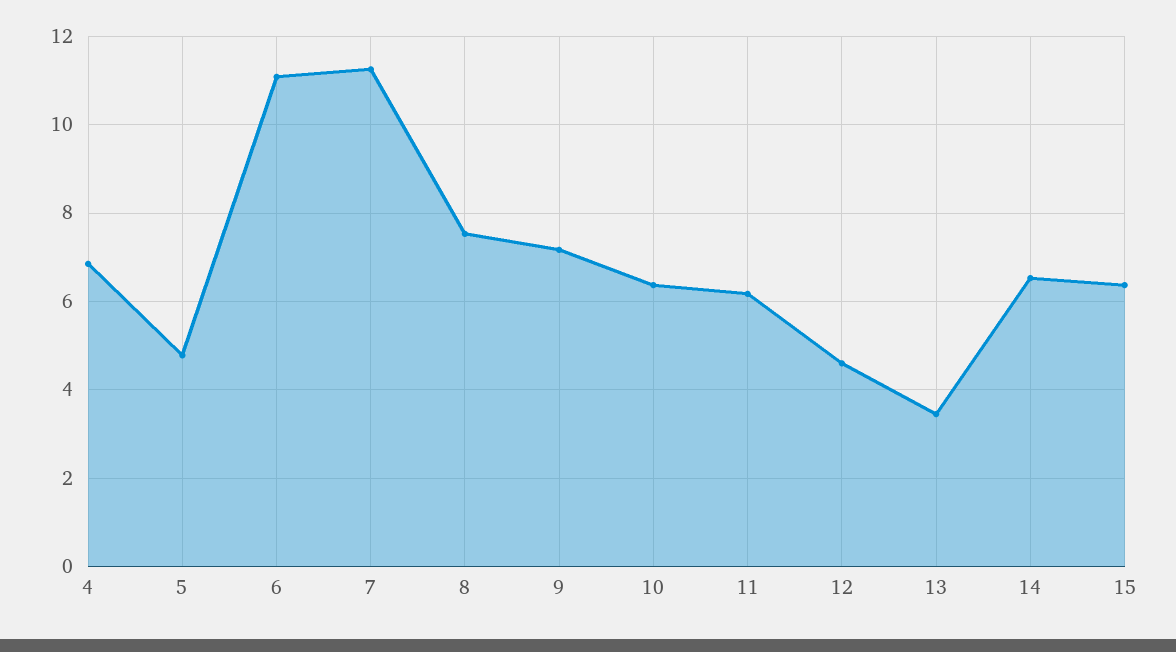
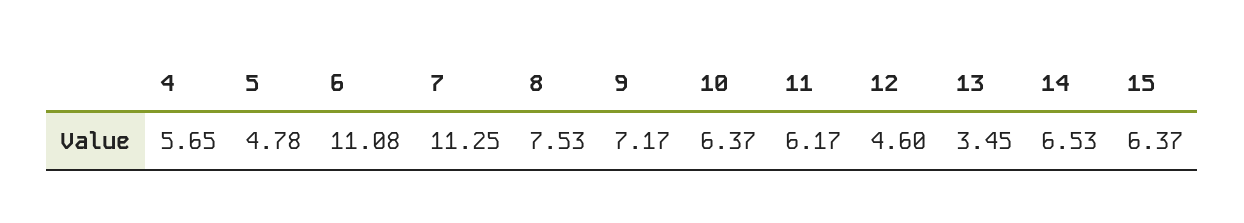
  {
-   "4": 6.8,
+   "4": 5.65,
    "5": 4.78,
    "6": 11.08,
    "7": 11.25,
    "8": 7.53,
    "9": 7.17,
    "10": 6.37,
    "11": 6.17,
    "12": 4.6,
    "13": 3.45,
    "14": 6.53,
    "15": 6.37
  }

